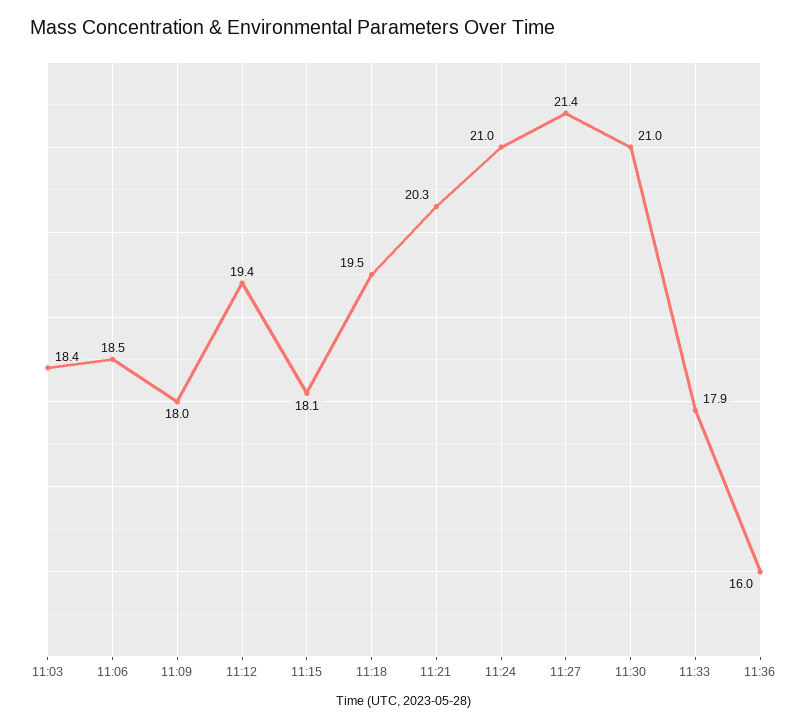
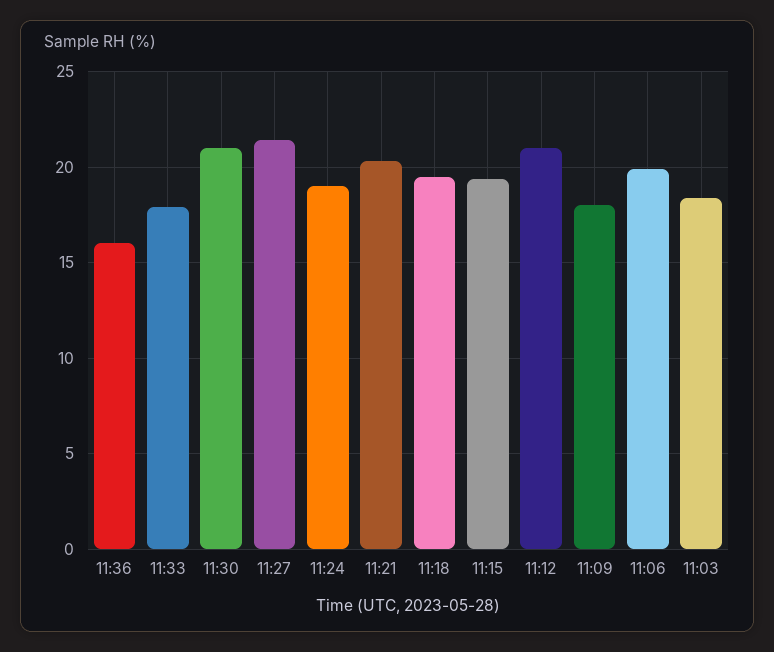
  {
    "11:03": 18.4,
-   "11:06": 18.5,
+   "11:06": 20,
    "11:09": 18,
-   "11:12": 19.4,
+   "11:12": 21,
-   "11:15": 18.1,
+   "11:15": 19.5,
    "11:18": 19.5,
    "11:21": 20.3,
-   "11:24": 21,
+   "11:24": 19,
    "11:27": 21.4,
    "11:30": 21,
    "11:33": 17.9,
    "11:36": 16
  }

